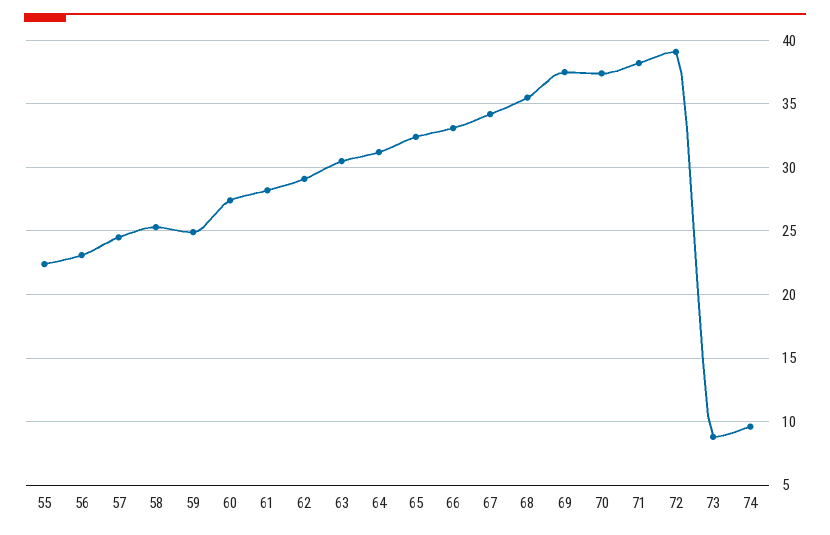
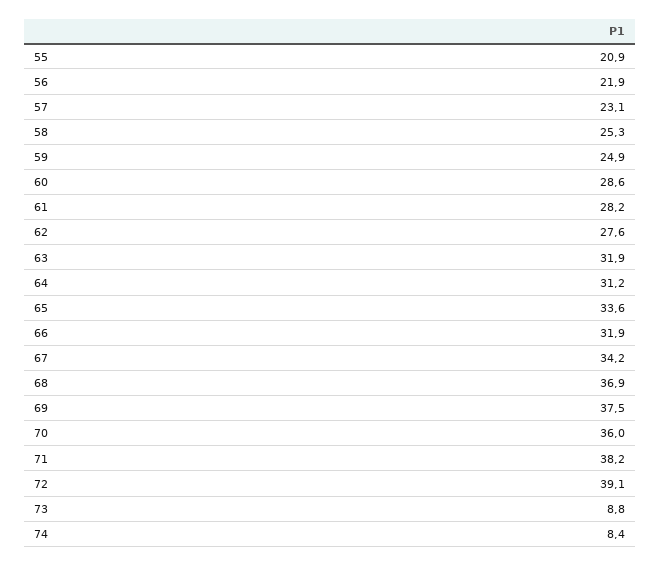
  {
-   "55": 22.5,
+   "55": 20.9,
-   "56": 23,
+   "56": 21.9,
-   "57": 24.5,
+   "57": 23.1,
    "58": 25.3,
    "59": 24.9,
-   "60": 27.5,
+   "60": 28.6,
    "61": 28.2,
-   "62": 29,
+   "62": 27.6,
-   "63": 30.5,
+   "63": 31.9,
    "64": 31.2,
-   "65": 32.5,
+   "65": 33.6,
-   "66": 33,
+   "66": 31.9,
    "67": 34.2,
-   "68": 35.5,
+   "68": 36.9,
    "69": 37.5,
-   "70": 37.5,
+   "70": 36,
    "71": 38.2,
    "72": 39.1,
    "73": 8.8,
-   "74": 9.5
+   "74": 8.4
  }

